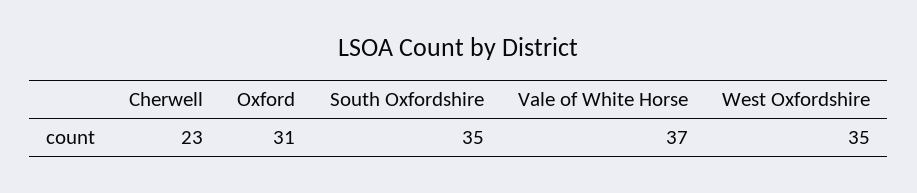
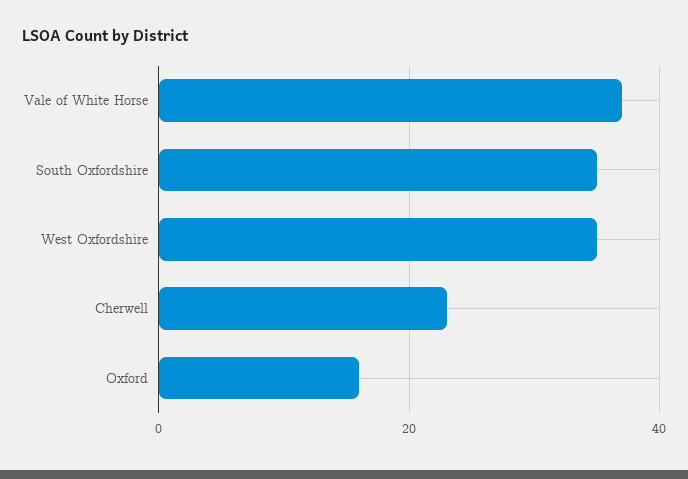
  {
    "Cherwell": 23,
-   "Oxford": 31,
+   "Oxford": 15,
    "South Oxfordshire": 35,
    "Vale of White Horse": 37,
    "West Oxfordshire": 35
  }

